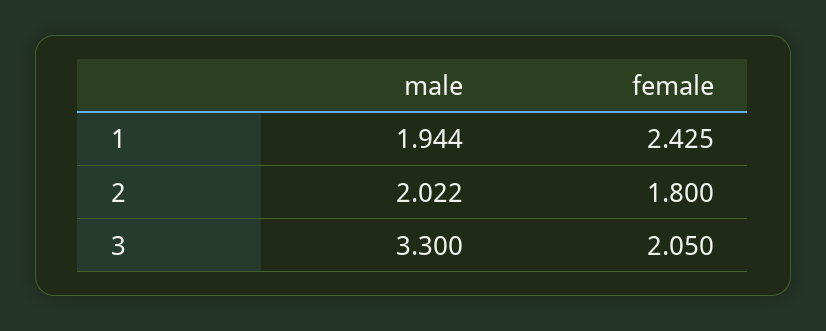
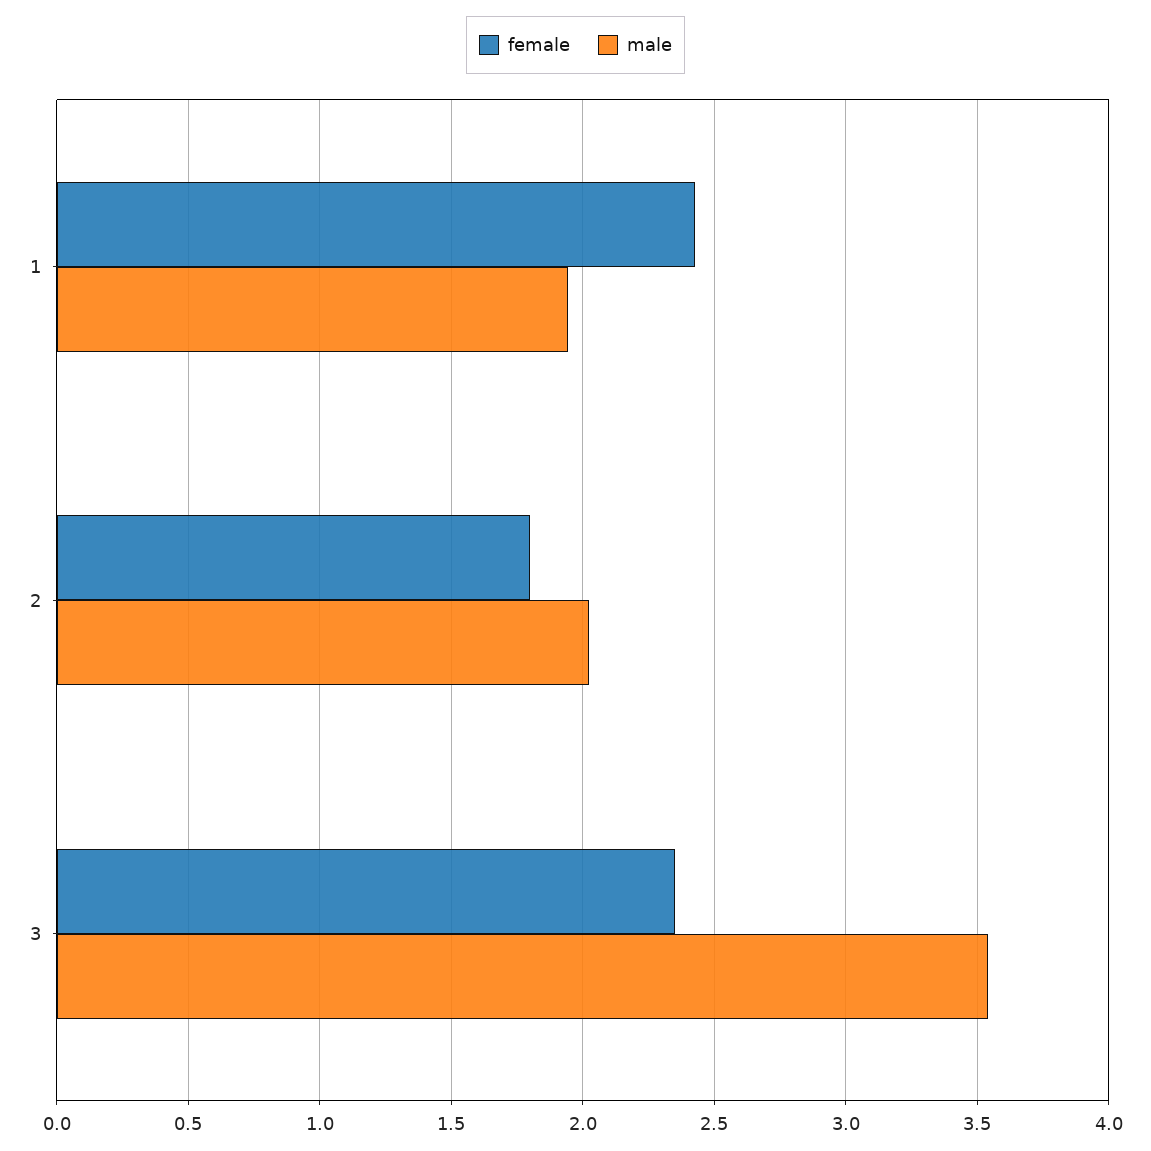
  {
    "male": {
      "1": 1.944,
      "2": 2.022,
-     "3": 3.3
+     "3": 3.55
    },
    "female": {
      "1": 2.425,
      "2": 1.8,
-     "3": 2.05
+     "3": 2.35
    }
  }

